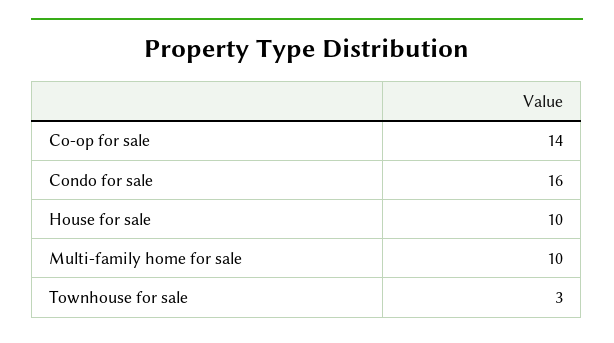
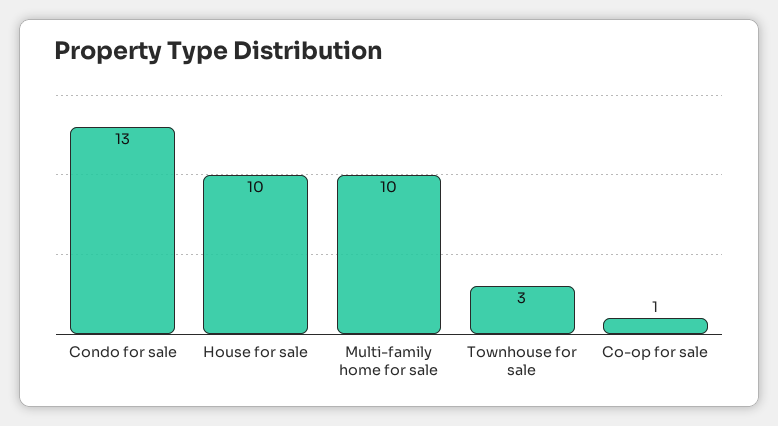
  {
-   "Co-op for sale": 14,
+   "Co-op for sale": 1,
-   "Condo for sale": 16,
+   "Condo for sale": 13,
    "House for sale": 10,
    "Multi-family home for sale": 10,
    "Townhouse for sale": 3
  }

